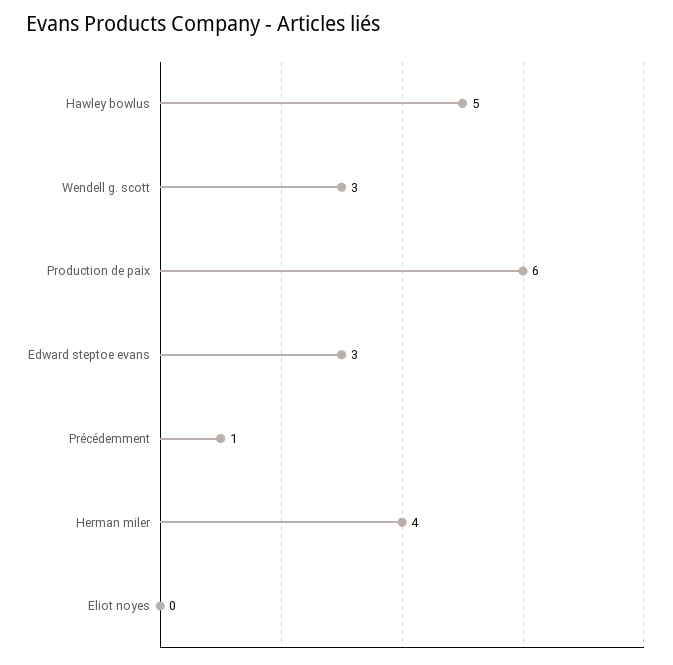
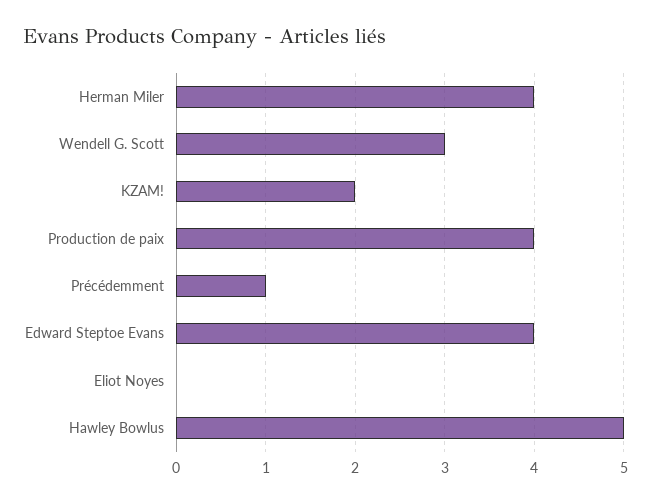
  {
    "Hawley bowlus": 5,
    "Wendell g. scott": 3,
-   "Production de paix": 6,
+   "Production de paix": 4,
-   "Edward steptoe evans": 3,
+   "Edward steptoe evans": 4,
    "Précédemment": 1,
    "Herman miler": 4,
-   "Eliot noyes": 0
+   "Eliot noyes": 0,
+   "KZAM!": 2
  }

